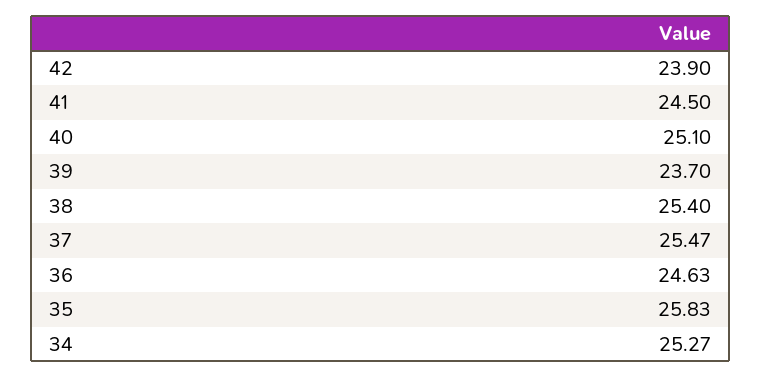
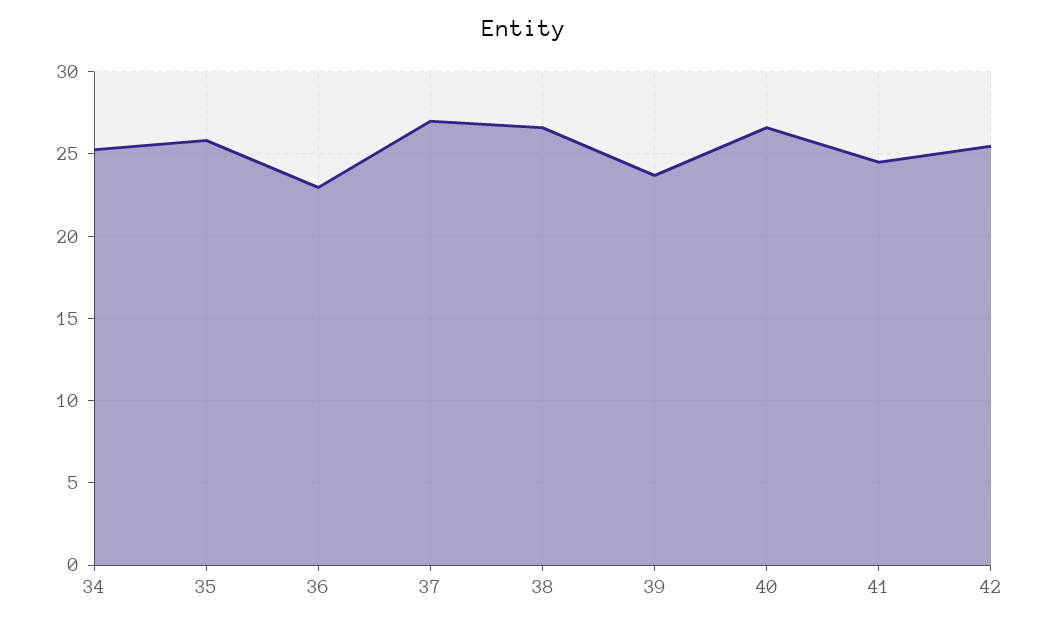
  {
-   "42": 23.9,
+   "42": 25.5,
    "41": 24.5,
-   "40": 25.1,
+   "40": 26.5,
    "39": 23.7,
-   "38": 25.4,
+   "38": 26.5,
-   "37": 25.47,
+   "37": 27,
-   "36": 24.63,
+   "36": 23,
    "35": 25.83,
    "34": 25.27
  }

